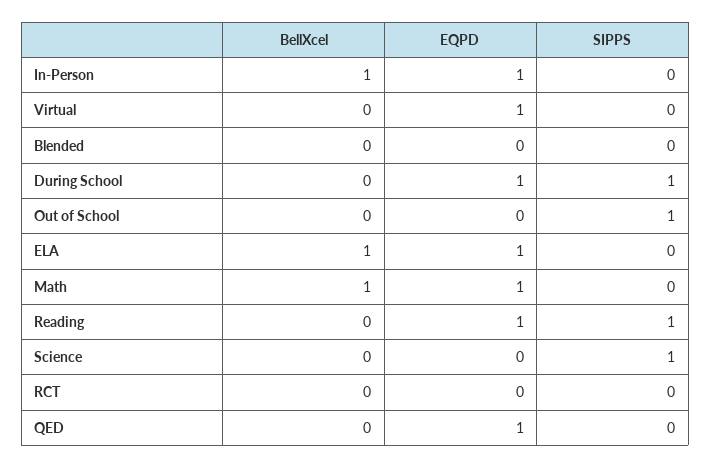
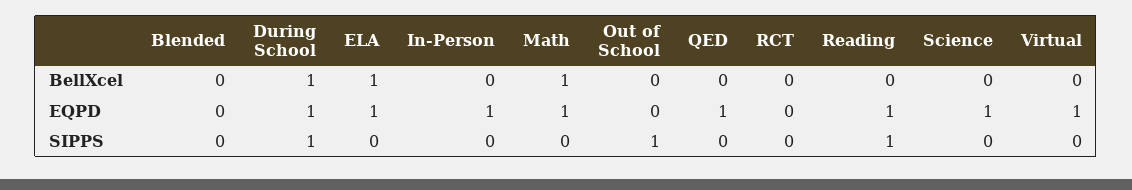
  {
    "BellXcel": {
-     "In-Person": 1,
+     "In-Person": 0,
      "Virtual": 0,
      "Blended": 0,
-     "During School": 0,
+     "During School": 1,
      "Out of School": 0,
      "ELA": 1,
      "Math": 1,
      "Reading": 0,
      "Science": 0,
      "RCT": 0,
      "QED": 0
    },
    "EQPD": {
      "In-Person": 1,
      "Virtual": 1,
      "Blended": 0,
      "During School": 1,
      "Out of School": 0,
      "ELA": 1,
      "Math": 1,
      "Reading": 1,
-     "Science": 0,
+     "Science": 1,
      "RCT": 0,
      "QED": 1
    },
    "SIPPS": {
      "In-Person": 0,
      "Virtual": 0,
      "Blended": 0,
      "During School": 1,
      "Out of School": 1,
      "ELA": 0,
      "Math": 0,
      "Reading": 1,
-     "Science": 1,
+     "Science": 0,
      "RCT": 0,
      "QED": 0
    }
  }

